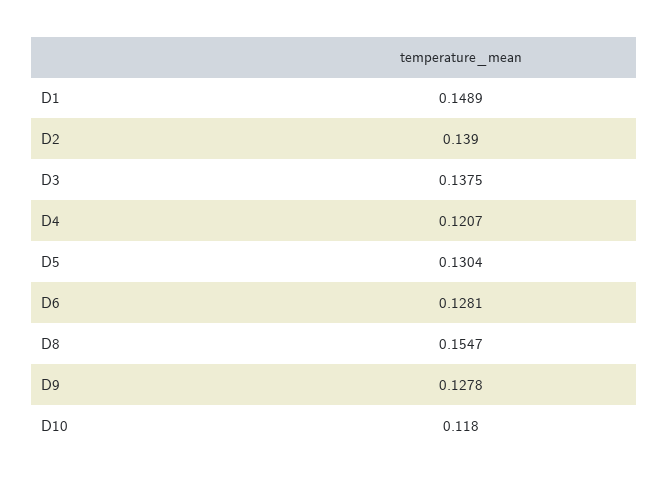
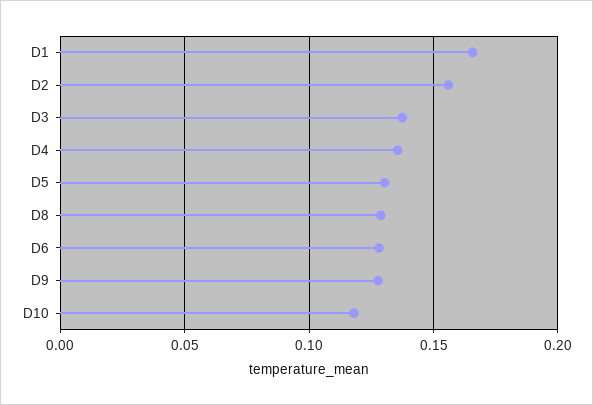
  {
-   "D1": 0.1489,
+   "D1": 0.165,
-   "D2": 0.139,
+   "D2": 0.155,
    "D3": 0.1375,
-   "D4": 0.1207,
+   "D4": 0.135,
    "D5": 0.1304,
    "D6": 0.1281,
-   "D8": 0.1547,
+   "D8": 0.13,
    "D9": 0.1278,
    "D10": 0.118
  }

